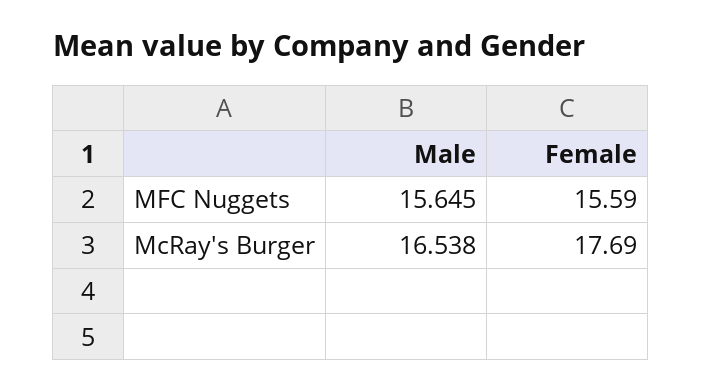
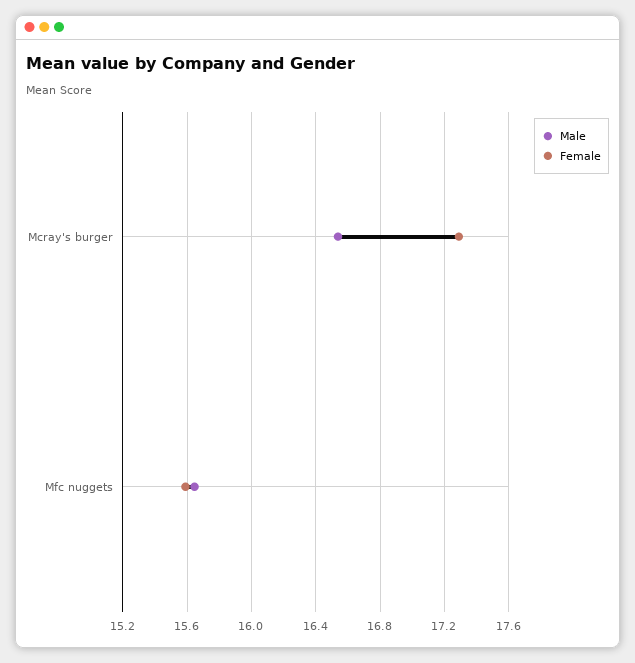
  {
    "Male": {
      "MFC Nuggets": 15.645,
      "McRay's Burger": 16.538
    },
    "Female": {
      "MFC Nuggets": 15.59,
-     "McRay's Burger": 17.69
+     "McRay's Burger": 17.3
    }
  }

